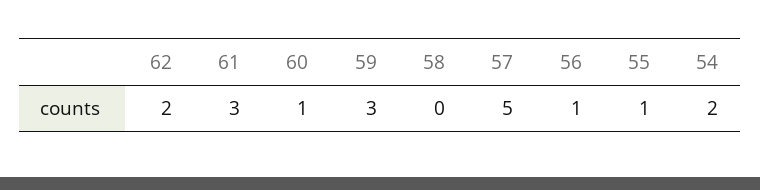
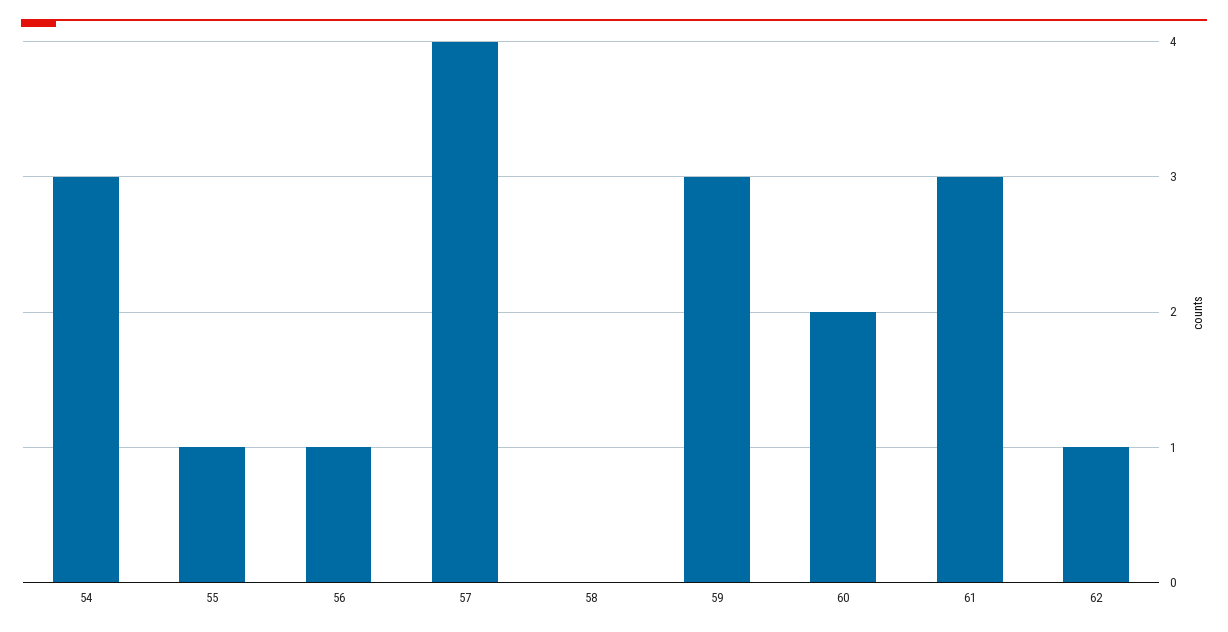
  {
-   "62": 2,
+   "62": 1,
    "61": 3,
-   "60": 1,
+   "60": 2,
    "59": 3,
    "58": 0,
-   "57": 5,
+   "57": 4,
    "56": 1,
    "55": 1,
-   "54": 2
+   "54": 3
  }

